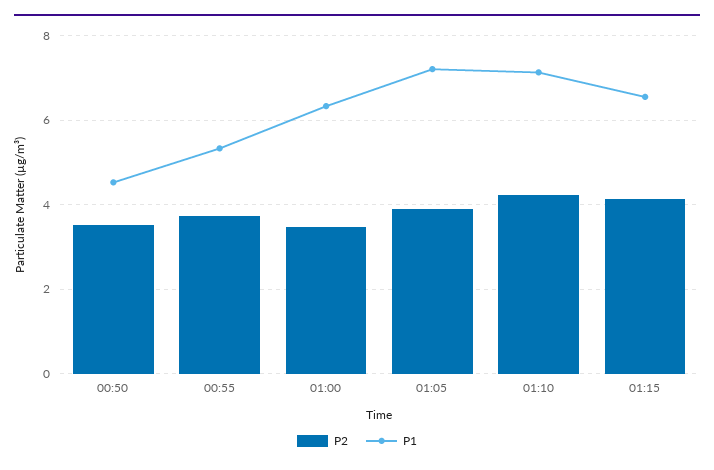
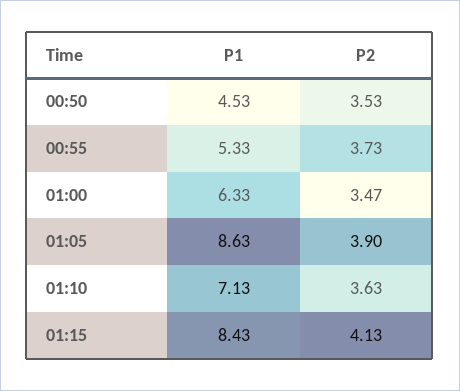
  {
    "P2": {
      "00:50": 3.53,
      "00:55": 3.73,
      "01:00": 3.47,
      "01:05": 3.9,
-     "01:10": 4.2,
+     "01:10": 3.63,
      "01:15": 4.13
    },
    "P1": {
      "00:50": 4.53,
      "00:55": 5.33,
      "01:00": 6.33,
-     "01:05": 7.2,
+     "01:05": 8.63,
      "01:10": 7.13,
-     "01:15": 6.6
+     "01:15": 8.43
    }
  }

